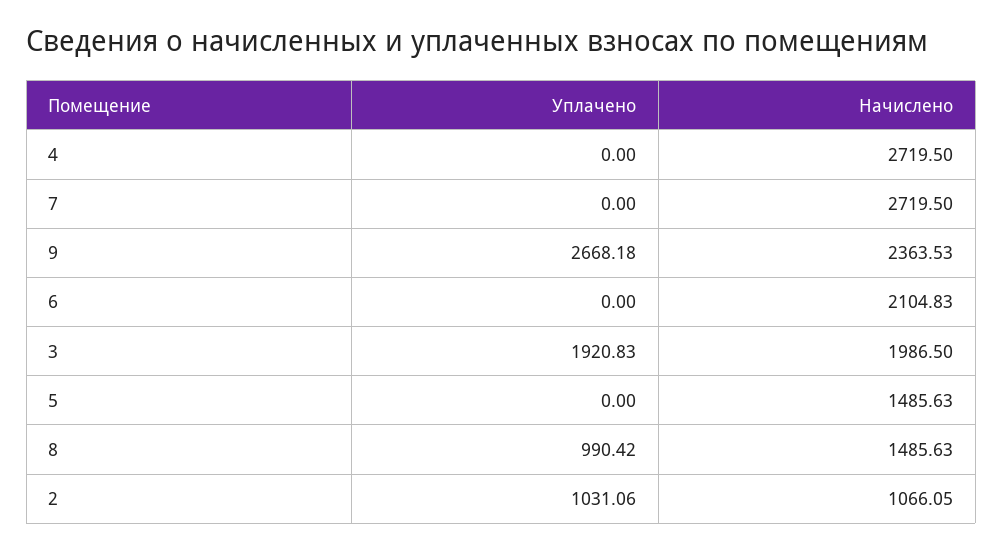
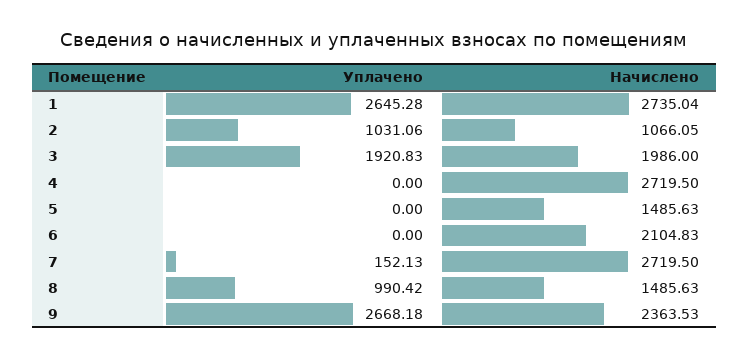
  {
    "Уплачено": {
      "4": 0,
-     "7": 0,
+     "7": 152.13,
      "9": 2668.18,
      "6": 0,
      "3": 1920.83,
      "5": 0,
      "8": 990.42,
-     "2": 1031.06
+     "2": 1031.06,
+     "1": 2645.28
    },
    "Начислено": {
      "4": 2719.5,
      "7": 2719.5,
      "9": 2363.53,
      "6": 2104.83,
-     "3": 1986.5,
+     "3": 1986,
      "5": 1485.63,
      "8": 1485.63,
-     "2": 1066.05
+     "2": 1066.05,
+     "1": 2735.04
    }
  }

